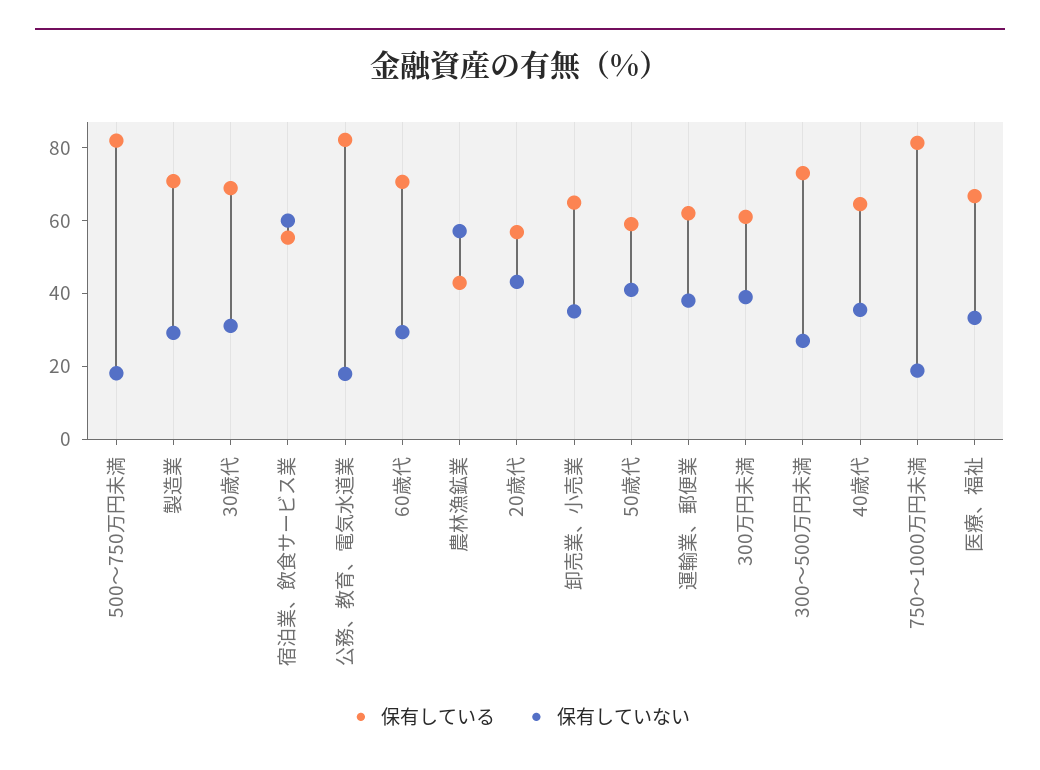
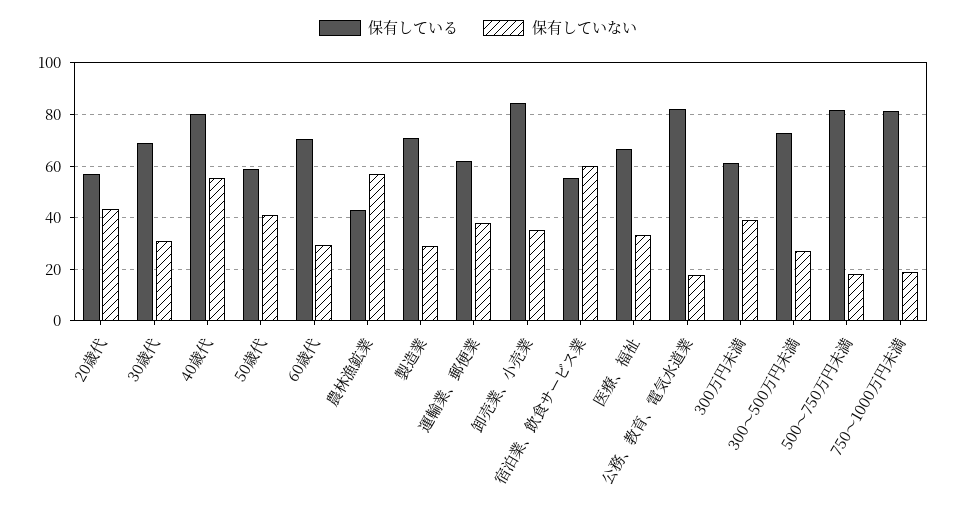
  {
    "保有している": {
      "500～750万円未満": 82.5,
      "製造業": 70,
      "30歳代": 70,
      "宿泊業、飲食サービス業": 55,
      "公務、教育、電気水道業": 82.5,
      "60歳代": 70,
      "農林漁鉱業": 42.5,
      "20歳代": 57.5,
-     "卸売業、小売業": 65,
+     "卸売業、小売業": 85,
      "50歳代": 60,
      "運輸業、郵便業": 62.5,
      "300万円未満": 60,
      "300～500万円未満": 72.5,
-     "40歳代": 65,
+     "40歳代": 80,
      "750～1000万円未満": 82.5,
      "医療、福祉": 67.5
    },
    "保有していない": {
      "500～750万円未満": 17.5,
      "製造業": 30,
      "30歳代": 30,
      "宿泊業、飲食サービス業": 60,
      "公務、教育、電気水道業": 17.5,
      "60歳代": 30,
      "農林漁鉱業": 57.5,
      "20歳代": 42.5,
      "卸売業、小売業": 35,
      "50歳代": 40,
      "運輸業、郵便業": 37.5,
      "300万円未満": 40,
      "300～500万円未満": 27.5,
-     "40歳代": 35,
+     "40歳代": 55,
      "750～1000万円未満": 20,
      "医療、福祉": 32.5
    }
  }

